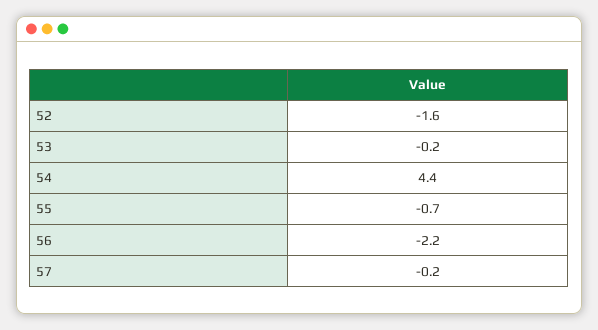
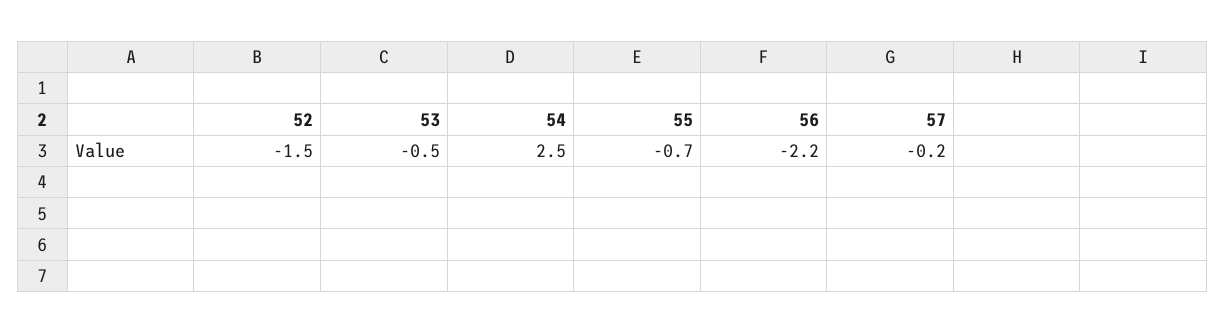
  {
-   "52": -1.6,
+   "52": -1.5,
-   "53": -0.2,
+   "53": -0.5,
-   "54": 4.4,
+   "54": 2.5,
    "55": -0.7,
    "56": -2.2,
    "57": -0.2
  }

